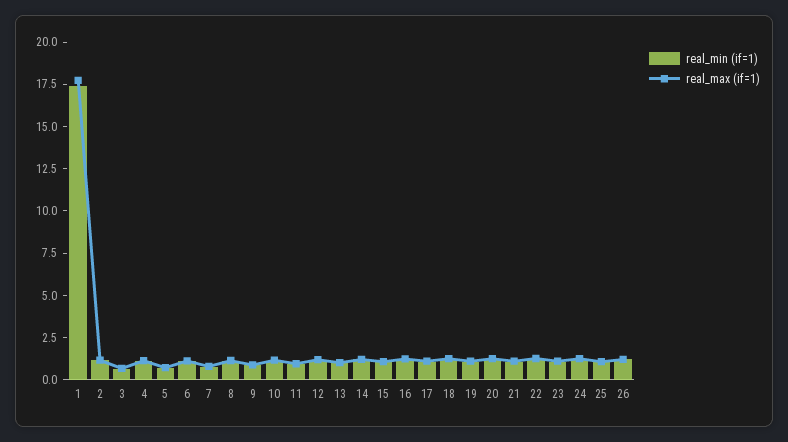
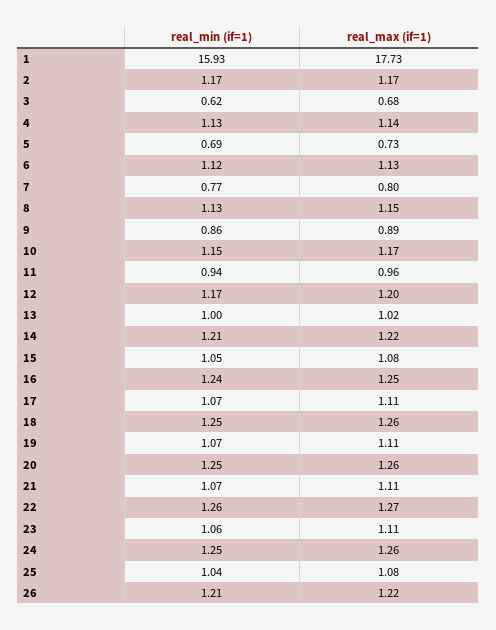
  {
    "real_min (if=1)": {
-     "1": 17.5,
+     "1": 15.93,
      "2": 1.17,
      "3": 0.62,
      "4": 1.13,
      "5": 0.69,
      "6": 1.12,
      "7": 0.77,
      "8": 1.13,
      "9": 0.86,
      "10": 1.15,
      "11": 0.94,
      "12": 1.17,
      "13": 1,
      "14": 1.21,
      "15": 1.05,
      "16": 1.24,
      "17": 1.07,
      "18": 1.25,
      "19": 1.07,
      "20": 1.25,
      "21": 1.07,
      "22": 1.26,
      "23": 1.06,
      "24": 1.25,
      "25": 1.04,
      "26": 1.21
    },
    "real_max (if=1)": {
      "1": 17.73,
      "2": 1.17,
      "3": 0.68,
      "4": 1.14,
      "5": 0.73,
      "6": 1.13,
      "7": 0.8,
      "8": 1.15,
      "9": 0.89,
      "10": 1.17,
      "11": 0.96,
      "12": 1.2,
      "13": 1.02,
      "14": 1.22,
      "15": 1.08,
      "16": 1.25,
      "17": 1.11,
      "18": 1.26,
      "19": 1.11,
      "20": 1.26,
      "21": 1.11,
      "22": 1.27,
      "23": 1.11,
      "24": 1.26,
      "25": 1.08,
      "26": 1.22
    }
  }

